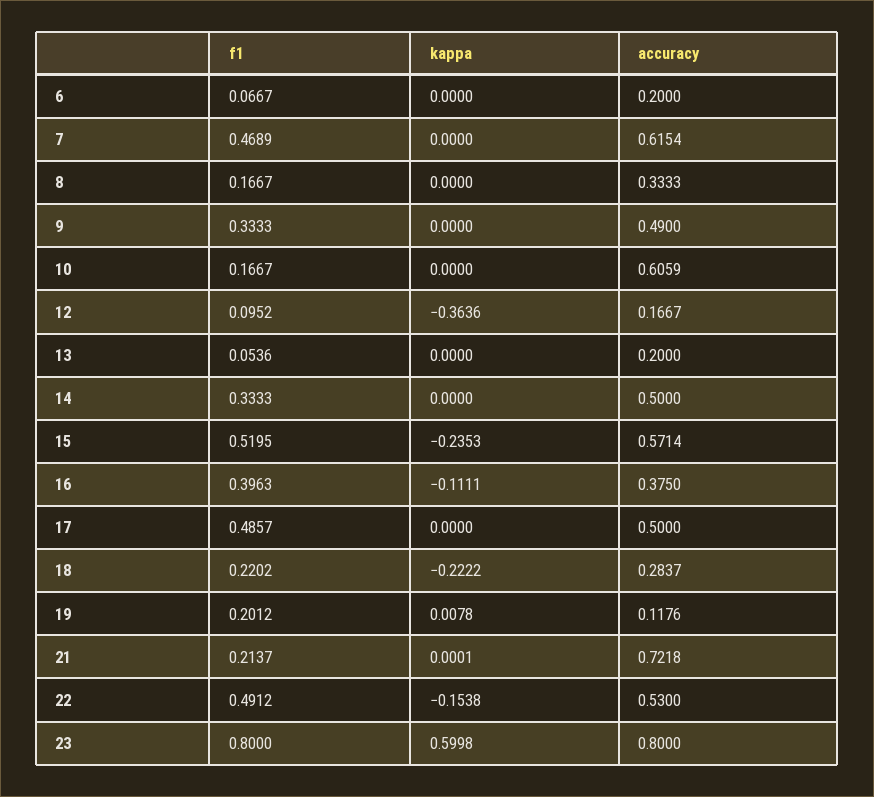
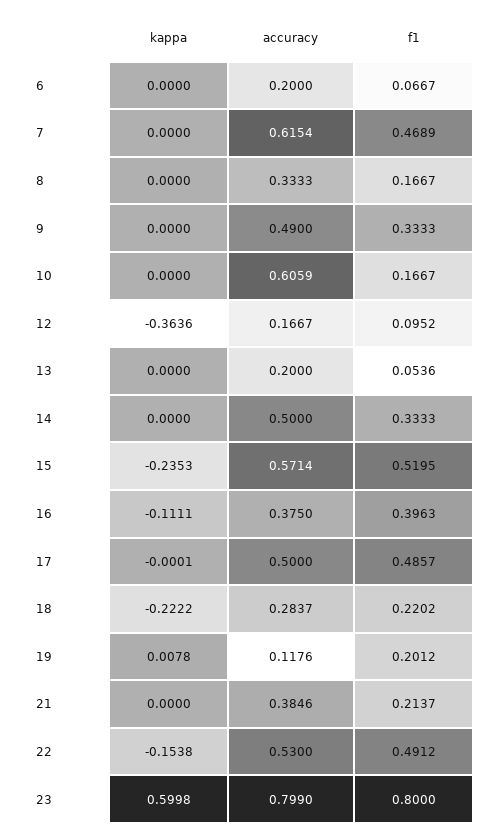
  {
    "f1": {
      "6": 0.0667,
      "7": 0.4689,
      "8": 0.1667,
      "9": 0.3333,
      "10": 0.1667,
      "12": 0.0952,
      "13": 0.0536,
      "14": 0.3333,
      "15": 0.5195,
      "16": 0.3963,
      "17": 0.4857,
      "18": 0.2202,
      "19": 0.2012,
      "21": 0.2137,
      "22": 0.4912,
      "23": 0.8
    },
    "kappa": {
      "6": 0,
      "7": 0,
      "8": 0,
      "9": 0,
      "10": 0,
      "12": -0.3636,
      "13": 0,
      "14": 0,
      "15": -0.2353,
      "16": -0.1111,
-     "17": 0,
+     "17": -0.0001,
      "18": -0.2222,
      "19": 0.0078,
-     "21": 0.0001,
+     "21": 0,
      "22": -0.1538,
      "23": 0.5998
    },
    "accuracy": {
      "6": 0.2,
      "7": 0.6154,
      "8": 0.3333,
      "9": 0.49,
      "10": 0.6059,
      "12": 0.1667,
      "13": 0.2,
      "14": 0.5,
      "15": 0.5714,
      "16": 0.375,
      "17": 0.5,
      "18": 0.2837,
      "19": 0.1176,
-     "21": 0.7218,
+     "21": 0.3846,
      "22": 0.53,
-     "23": 0.8
+     "23": 0.799
    }
  }

